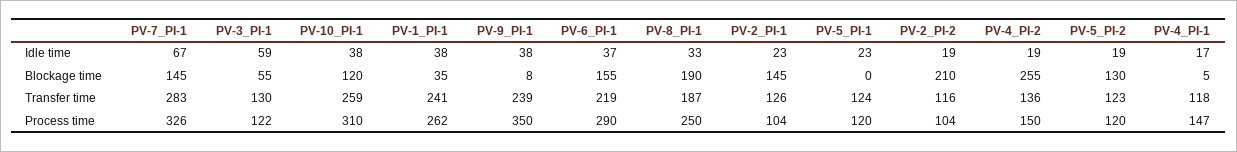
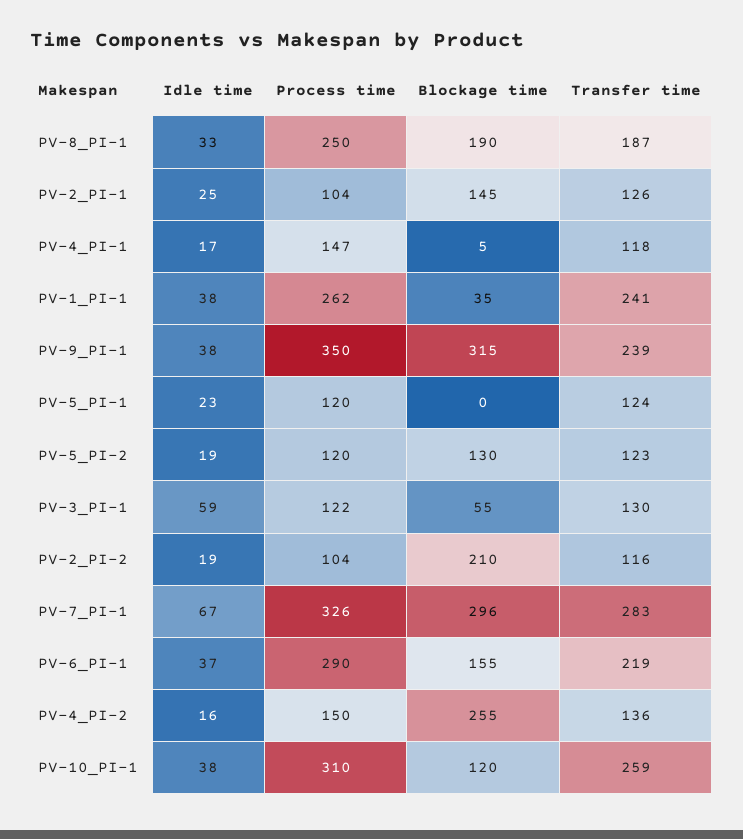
  {
    "PV-7_PI-1": {
      "Idle time": 67,
-     "Blockage time": 145,
+     "Blockage time": 296,
      "Transfer time": 283,
      "Process time": 326
    },
    "PV-3_PI-1": {
      "Idle time": 59,
      "Blockage time": 55,
      "Transfer time": 130,
      "Process time": 122
    },
    "PV-10_PI-1": {
      "Idle time": 38,
      "Blockage time": 120,
      "Transfer time": 259,
      "Process time": 310
    },
    "PV-1_PI-1": {
      "Idle time": 38,
      "Blockage time": 35,
      "Transfer time": 241,
      "Process time": 262
    },
    "PV-9_PI-1": {
      "Idle time": 38,
-     "Blockage time": 8,
+     "Blockage time": 315,
      "Transfer time": 239,
      "Process time": 350
    },
    "PV-6_PI-1": {
      "Idle time": 37,
      "Blockage time": 155,
      "Transfer time": 219,
      "Process time": 290
    },
    "PV-8_PI-1": {
      "Idle time": 33,
      "Blockage time": 190,
      "Transfer time": 187,
      "Process time": 250
    },
    "PV-2_PI-1": {
-     "Idle time": 23,
+     "Idle time": 25,
      "Blockage time": 145,
      "Transfer time": 126,
      "Process time": 104
    },
    "PV-5_PI-1": {
      "Idle time": 23,
      "Blockage time": 0,
      "Transfer time": 124,
      "Process time": 120
    },
    "PV-2_PI-2": {
      "Idle time": 19,
      "Blockage time": 210,
      "Transfer time": 116,
      "Process time": 104
    },
    "PV-4_PI-2": {
-     "Idle time": 19,
+     "Idle time": 16,
      "Blockage time": 255,
      "Transfer time": 136,
      "Process time": 150
    },
    "PV-5_PI-2": {
      "Idle time": 19,
      "Blockage time": 130,
      "Transfer time": 123,
      "Process time": 120
    },
    "PV-4_PI-1": {
      "Idle time": 17,
      "Blockage time": 5,
      "Transfer time": 118,
      "Process time": 147
    }
  }

